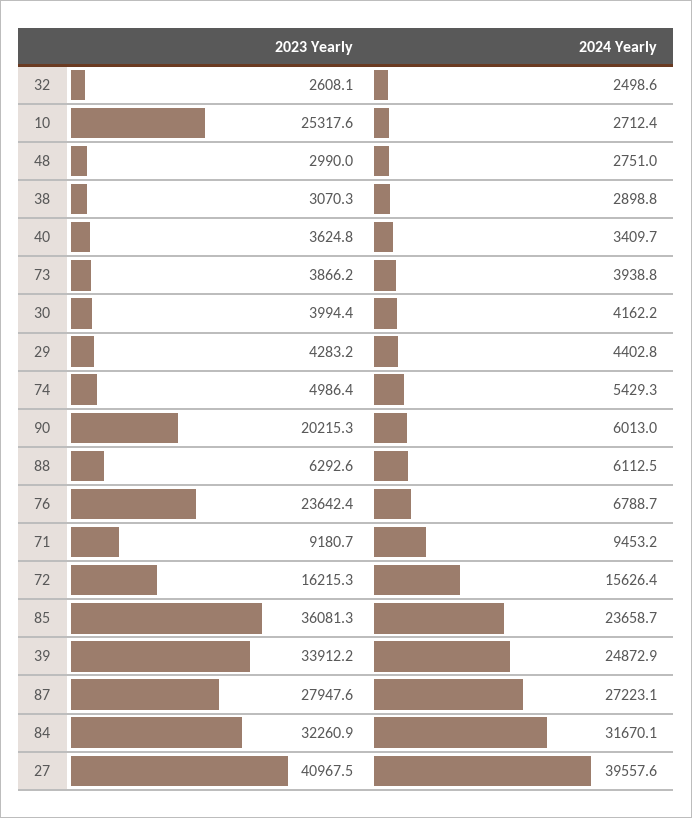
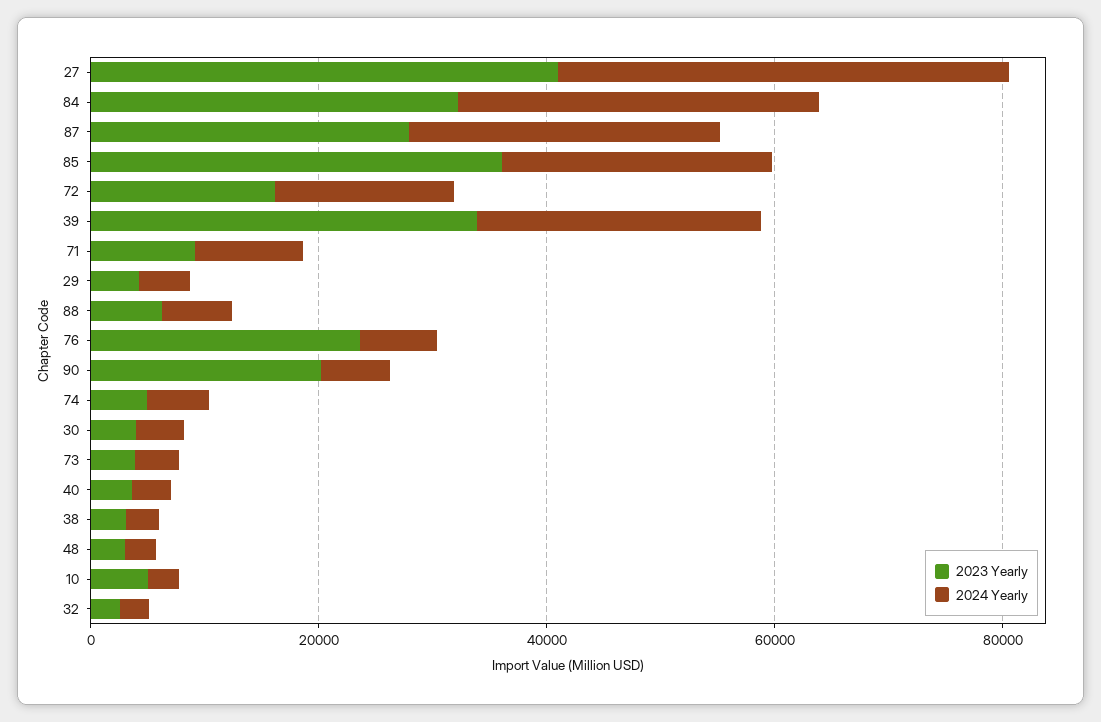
  {
    "2023 Yearly": {
      "32": 2608.1,
-     "10": 25317.6,
+     "10": 5000,
      "48": 2990,
      "38": 3070.3,
      "40": 3624.8,
      "73": 3866.2,
      "30": 3994.4,
      "29": 4283.2,
      "74": 4986.4,
      "90": 20215.3,
      "88": 6292.6,
      "76": 23642.4,
      "71": 9180.7,
      "72": 16215.3,
      "85": 36081.3,
      "39": 33912.2,
      "87": 27947.6,
      "84": 32260.9,
      "27": 40967.5
    },
    "2024 Yearly": {
      "32": 2498.6,
      "10": 2712.4,
      "48": 2751,
      "38": 2898.8,
      "40": 3409.7,
      "73": 3938.8,
      "30": 4162.2,
      "29": 4402.8,
      "74": 5429.3,
      "90": 6013,
      "88": 6112.5,
      "76": 6788.7,
      "71": 9453.2,
      "72": 15626.4,
      "85": 23658.7,
      "39": 24872.9,
      "87": 27223.1,
      "84": 31670.1,
      "27": 39557.6
    }
  }

